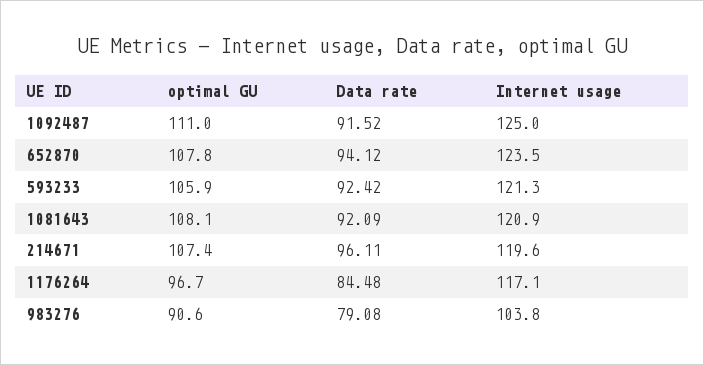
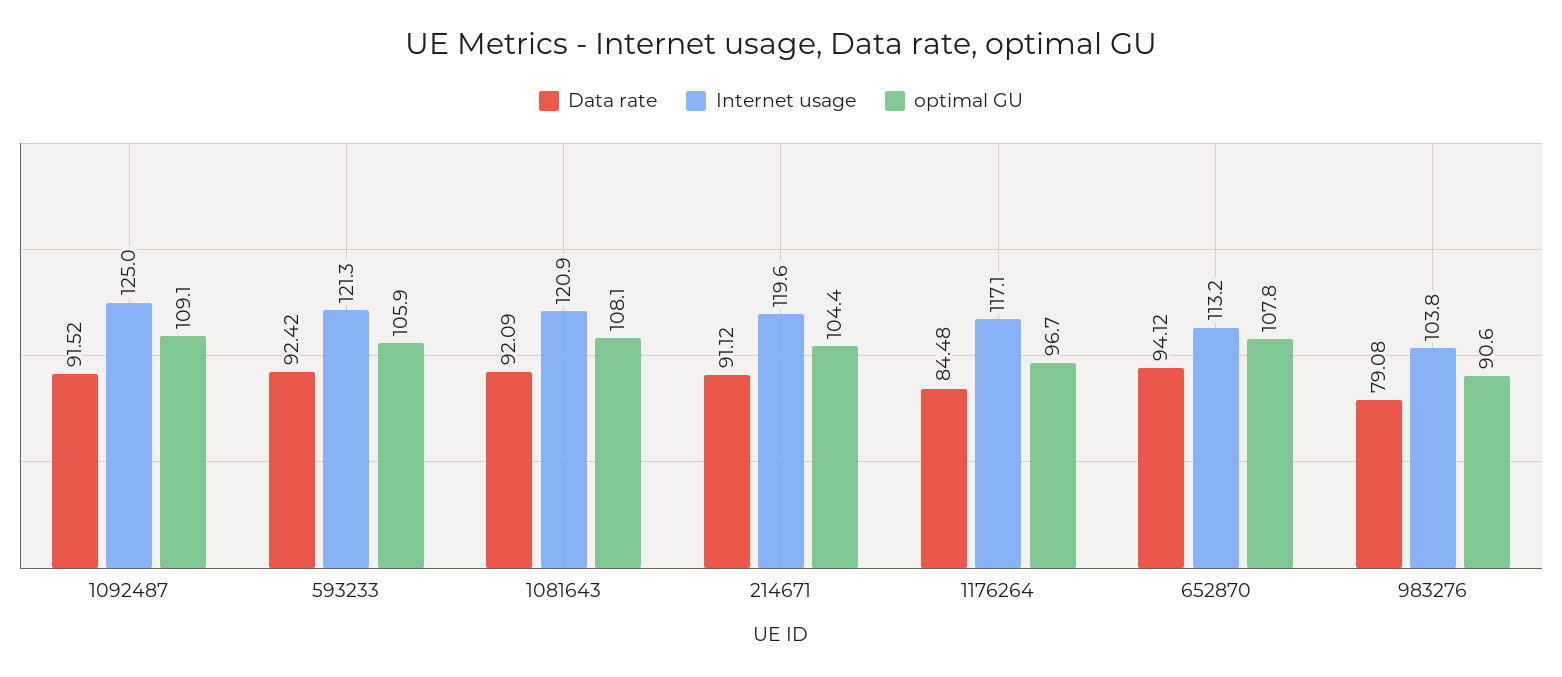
  {
    "optimal GU": {
-     "1092487": 111,
+     "1092487": 109.1,
      "652870": 107.8,
      "593233": 105.9,
      "1081643": 108.1,
-     "214671": 107.4,
+     "214671": 104.4,
      "1176264": 96.7,
      "983276": 90.6
    },
    "Data rate": {
      "1092487": 91.52,
      "652870": 94.12,
      "593233": 92.42,
      "1081643": 92.09,
-     "214671": 96.11,
+     "214671": 91.12,
      "1176264": 84.48,
      "983276": 79.08
    },
    "Internet usage": {
      "1092487": 125,
-     "652870": 123.5,
+     "652870": 113.2,
      "593233": 121.3,
      "1081643": 120.9,
      "214671": 119.6,
      "1176264": 117.1,
      "983276": 103.8
    }
  }

